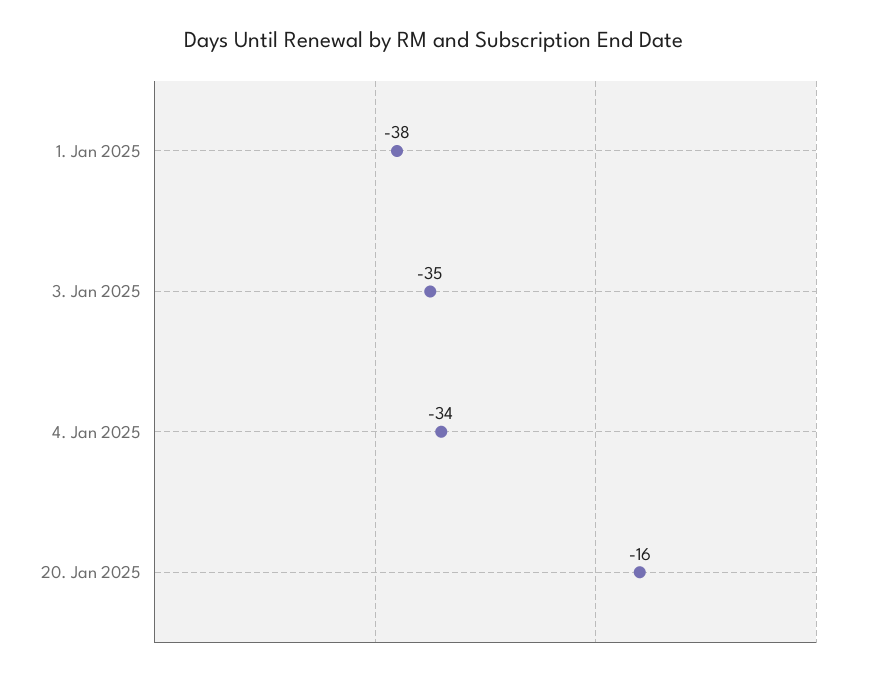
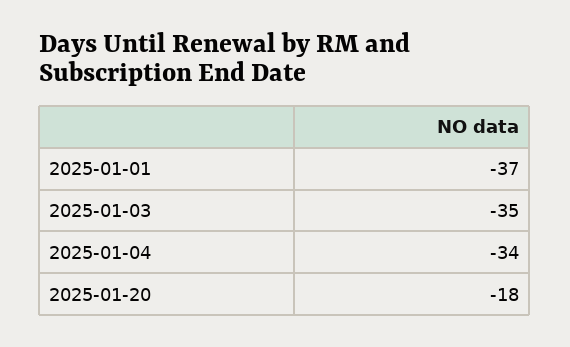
  {
-   "1. Jan 2025": -38,
+   "1. Jan 2025": -37,
    "3. Jan 2025": -35,
    "4. Jan 2025": -34,
-   "20. Jan 2025": -16
+   "20. Jan 2025": -18
  }

